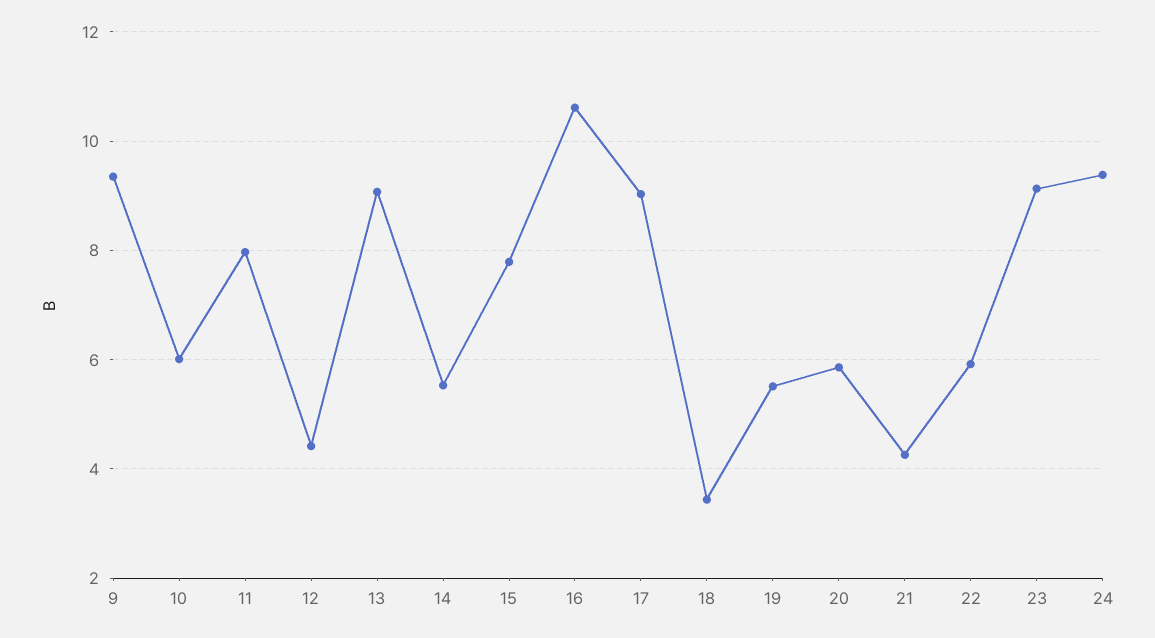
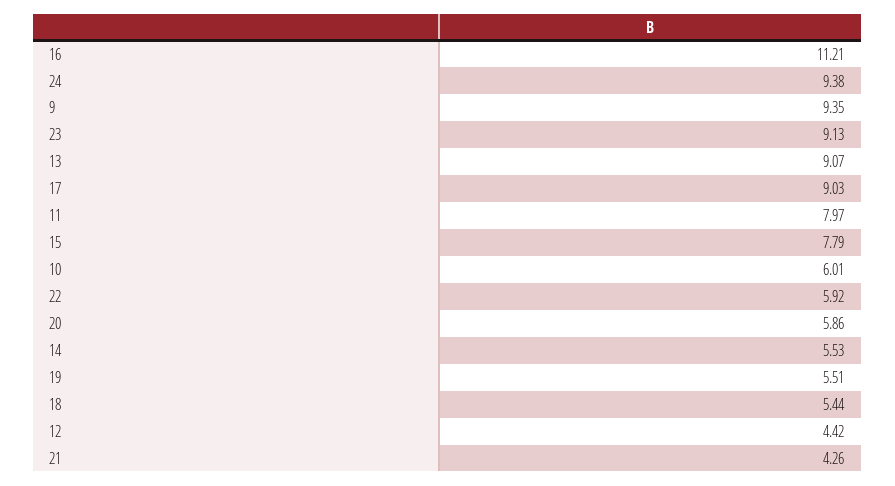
  {
    "9": 9.35,
    "10": 6.01,
    "11": 7.97,
    "12": 4.42,
    "13": 9.07,
    "14": 5.53,
    "15": 7.79,
-   "16": 10.6,
+   "16": 11.21,
    "17": 9.03,
-   "18": 3.4,
+   "18": 5.44,
    "19": 5.51,
    "20": 5.86,
    "21": 4.26,
    "22": 5.92,
    "23": 9.13,
    "24": 9.38
  }

